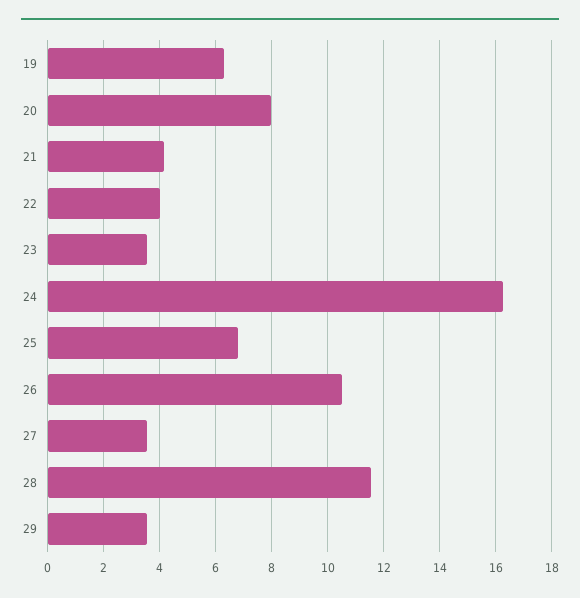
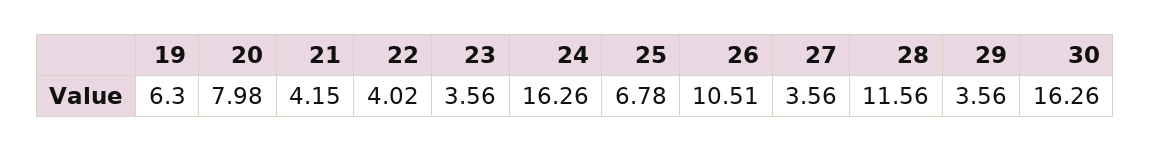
  {
    "19": 6.3,
    "20": 7.98,
    "21": 4.15,
    "22": 4.02,
    "23": 3.56,
    "24": 16.26,
    "25": 6.78,
    "26": 10.51,
    "27": 3.56,
    "28": 11.56,
-   "29": 3.56
+   "29": 3.56,
+   "30": 16.26
  }

